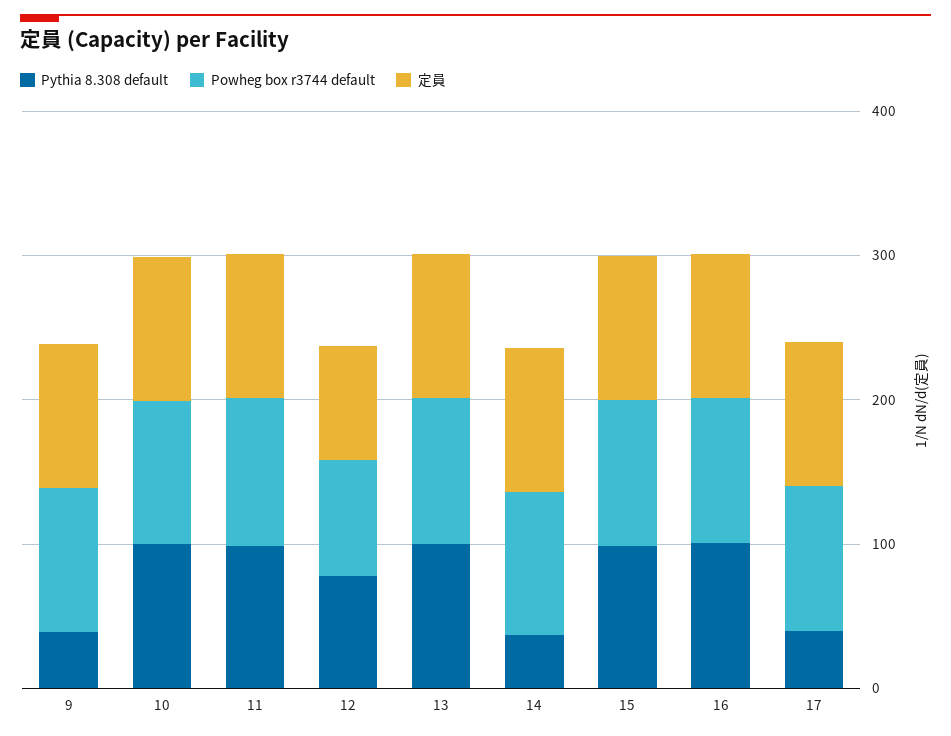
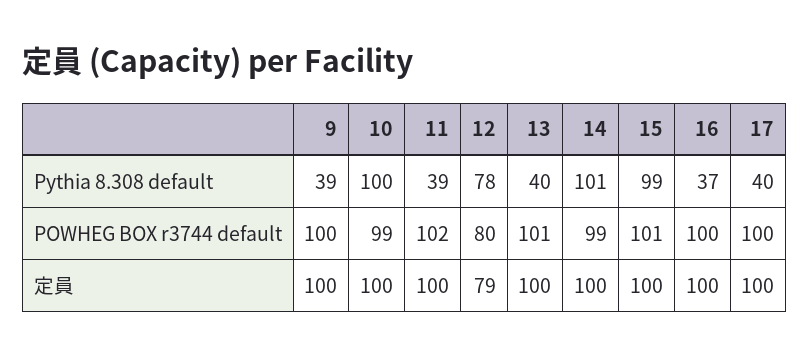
  {
    "Pythia 8.308 default": {
      "9": 39,
      "10": 100,
-     "11": 100,
+     "11": 39,
      "12": 78,
-     "13": 100,
+     "13": 40,
-     "14": 40,
+     "14": 101,
      "15": 99,
-     "16": 100,
+     "16": 37,
      "17": 40
    },
    "Powheg box r3744 default": {
      "9": 100,
      "10": 99,
      "11": 102,
      "12": 80,
      "13": 101,
      "14": 99,
      "15": 101,
      "16": 100,
      "17": 100
    },
    "定員": {
      "9": 100,
      "10": 100,
      "11": 100,
      "12": 79,
      "13": 100,
      "14": 100,
      "15": 100,
      "16": 100,
      "17": 100
    }
  }

